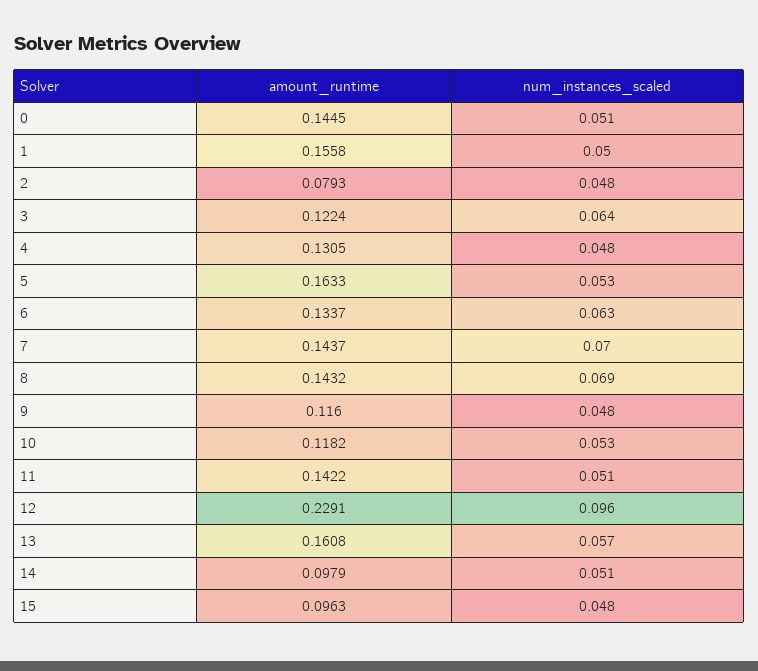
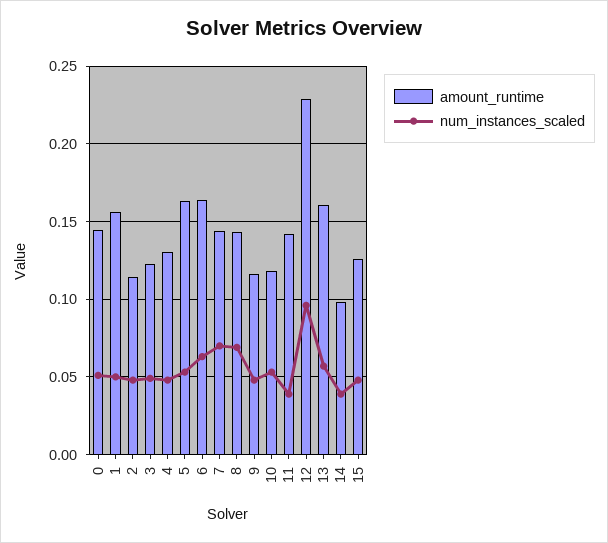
  {
    "amount_runtime": {
      "0": 0.1445,
      "1": 0.1558,
-     "2": 0.0793,
+     "2": 0.115,
      "3": 0.1224,
      "4": 0.1305,
      "5": 0.1633,
-     "6": 0.1337,
+     "6": 0.165,
      "7": 0.1437,
      "8": 0.1432,
      "9": 0.116,
      "10": 0.1182,
      "11": 0.1422,
      "12": 0.2291,
      "13": 0.1608,
      "14": 0.0979,
-     "15": 0.0963
+     "15": 0.125
    },
    "num_instances_scaled": {
      "0": 0.051,
      "1": 0.05,
      "2": 0.048,
-     "3": 0.064,
+     "3": 0.05,
      "4": 0.048,
      "5": 0.053,
      "6": 0.063,
      "7": 0.07,
      "8": 0.069,
      "9": 0.048,
      "10": 0.053,
-     "11": 0.051,
+     "11": 0.04,
      "12": 0.096,
      "13": 0.057,
-     "14": 0.051,
+     "14": 0.04,
      "15": 0.048
    }
  }

